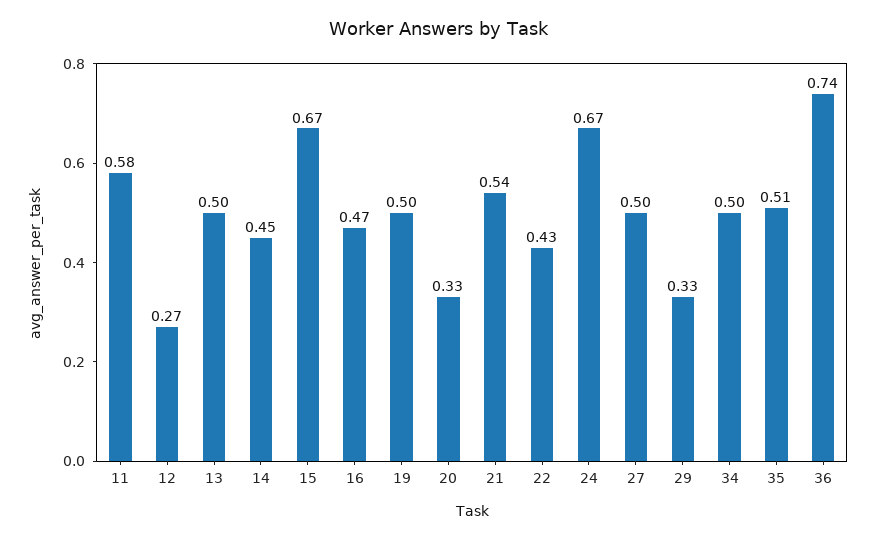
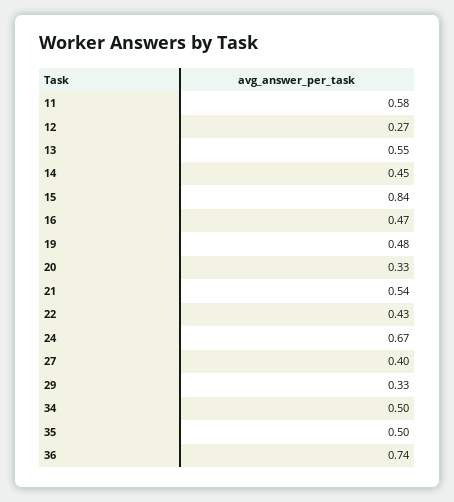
  {
    "11": 0.58,
    "12": 0.27,
-   "13": 0.5,
+   "13": 0.55,
    "14": 0.45,
-   "15": 0.67,
+   "15": 0.84,
    "16": 0.47,
-   "19": 0.5,
+   "19": 0.48,
    "20": 0.33,
    "21": 0.54,
    "22": 0.43,
    "24": 0.67,
-   "27": 0.5,
+   "27": 0.4,
    "29": 0.33,
    "34": 0.5,
-   "35": 0.51,
+   "35": 0.5,
    "36": 0.74
  }

